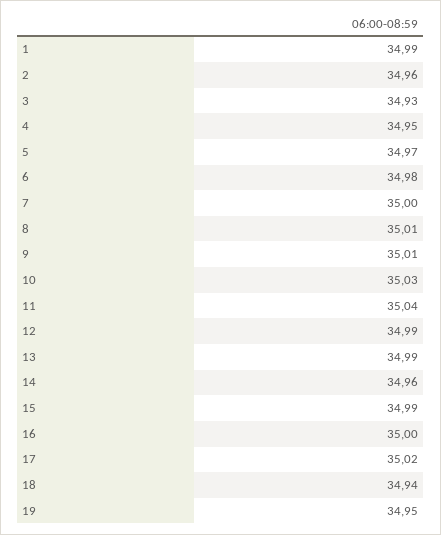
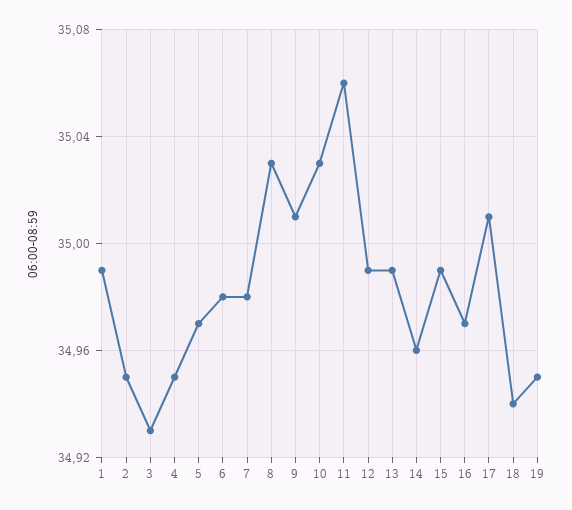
  {
    "1": 34.99,
-   "2": 34.96,
+   "2": 34.95,
    "3": 34.93,
    "4": 34.95,
    "5": 34.97,
    "6": 34.98,
-   "7": 35,
+   "7": 34.98,
-   "8": 35.01,
+   "8": 35.03,
    "9": 35.01,
    "10": 35.03,
-   "11": 35.04,
+   "11": 35.06,
    "12": 34.99,
    "13": 34.99,
    "14": 34.96,
    "15": 34.99,
-   "16": 35,
+   "16": 34.97,
-   "17": 35.02,
+   "17": 35.01,
    "18": 34.94,
    "19": 34.95
  }

